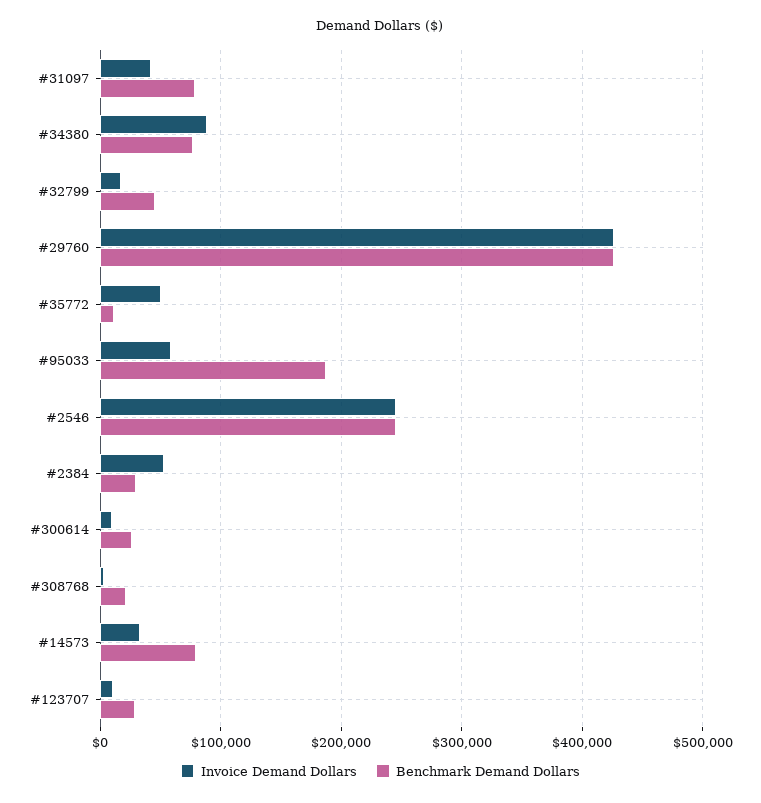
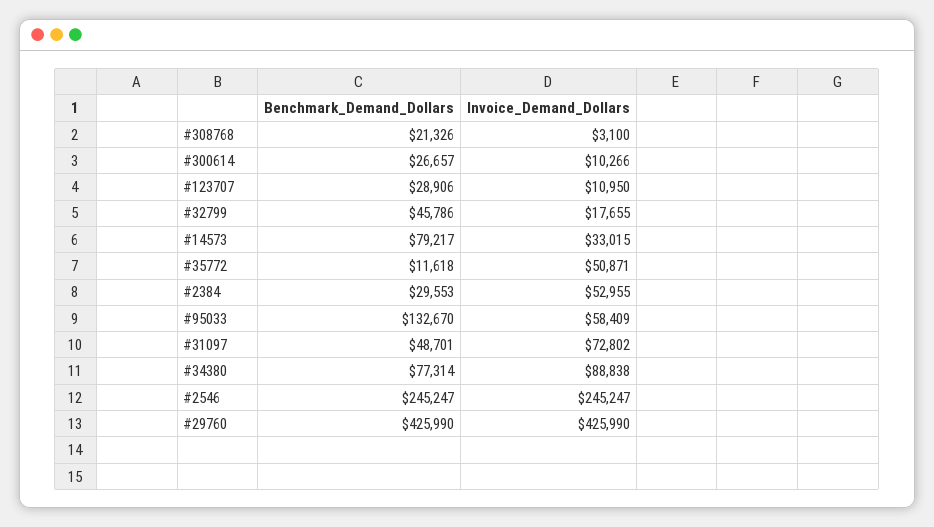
  {
    "Invoice Demand Dollars": {
-     "#31097": 40000,
+     "#31097": 72802,
      "#34380": 88838,
      "#32799": 17655,
      "#29760": 425990,
      "#35772": 50871,
      "#95033": 58409,
      "#2546": 245247,
      "#2384": 52955,
      "#300614": 10266,
      "#308768": 3100,
      "#14573": 33015,
      "#123707": 10950
    },
    "Benchmark Demand Dollars": {
-     "#31097": 80000,
+     "#31097": 48701,
      "#34380": 77314,
      "#32799": 45786,
      "#29760": 425990,
      "#35772": 11618,
-     "#95033": 190000,
+     "#95033": 132670,
      "#2546": 245247,
      "#2384": 29553,
      "#300614": 26657,
      "#308768": 21326,
      "#14573": 79217,
      "#123707": 28906
    }
  }

